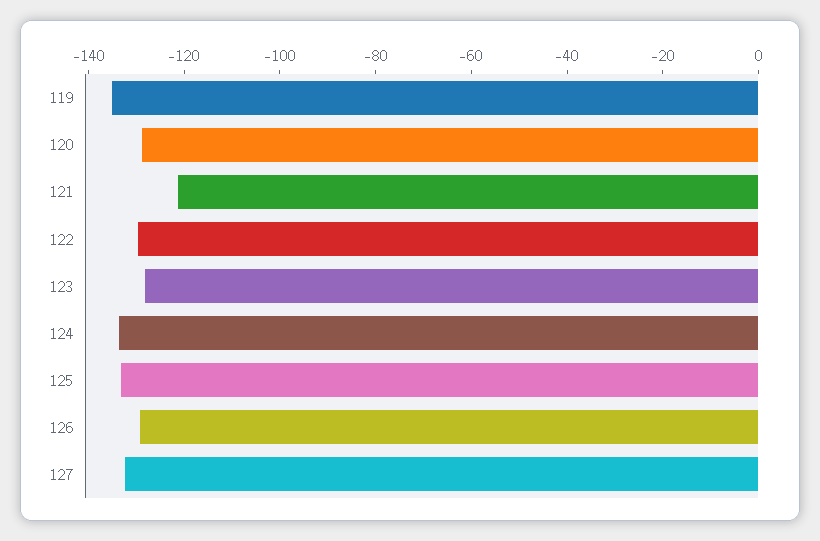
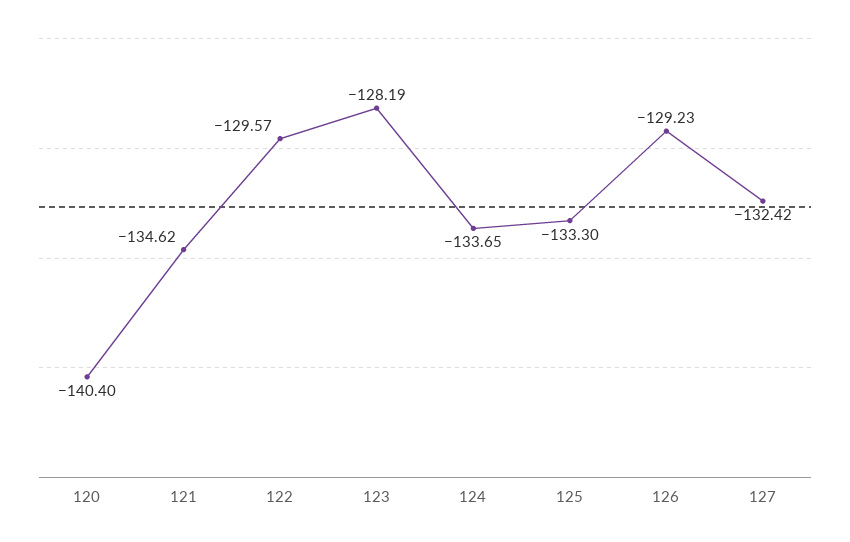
  {
-   "119": -135,
-   "120": -130,
+   "120": -140.4,
-   "121": -120,
+   "121": -134.62,
    "122": -129.57,
    "123": -128.19,
    "124": -133.65,
    "125": -133.3,
    "126": -129.23,
    "127": -132.42
  }

